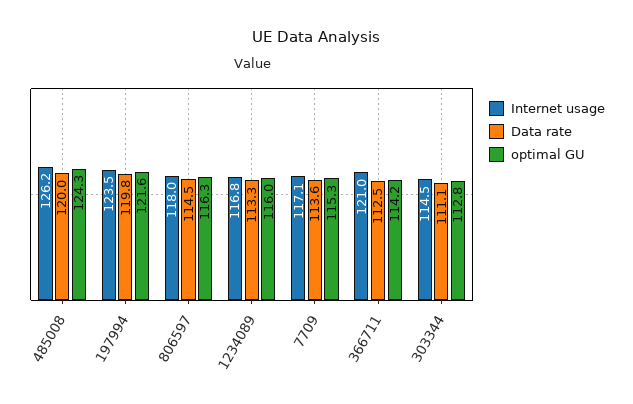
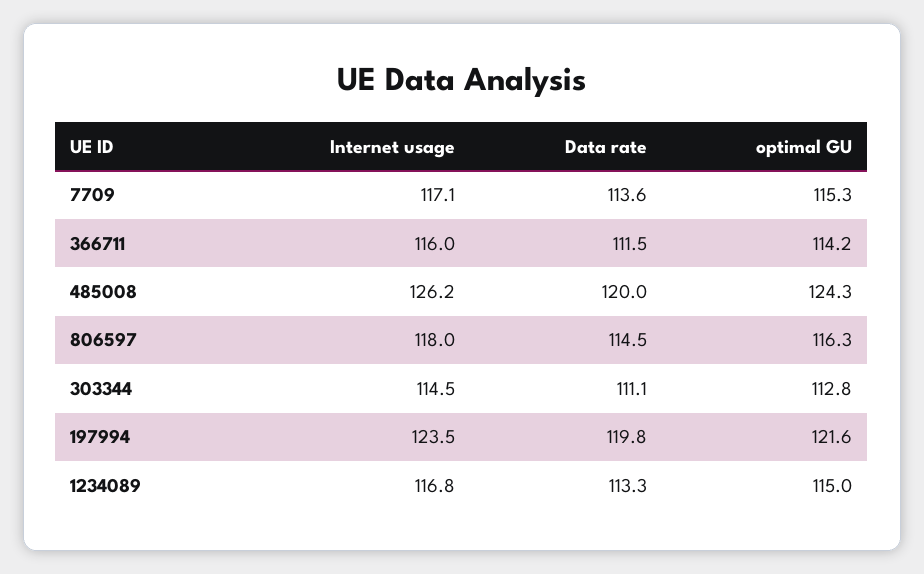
  {
    "Internet usage": {
      "485008": 126.2,
      "197994": 123.5,
      "806597": 118,
      "1234089": 116.8,
      "7709": 117.1,
-     "366711": 121,
+     "366711": 116,
      "303344": 114.5
    },
    "Data rate": {
      "485008": 120,
      "197994": 119.8,
      "806597": 114.5,
      "1234089": 113.3,
      "7709": 113.6,
-     "366711": 112.5,
+     "366711": 111.5,
      "303344": 111.1
    },
    "optimal GU": {
      "485008": 124.3,
      "197994": 121.6,
      "806597": 116.3,
-     "1234089": 116,
+     "1234089": 115,
      "7709": 115.3,
      "366711": 114.2,
      "303344": 112.8
    }
  }

